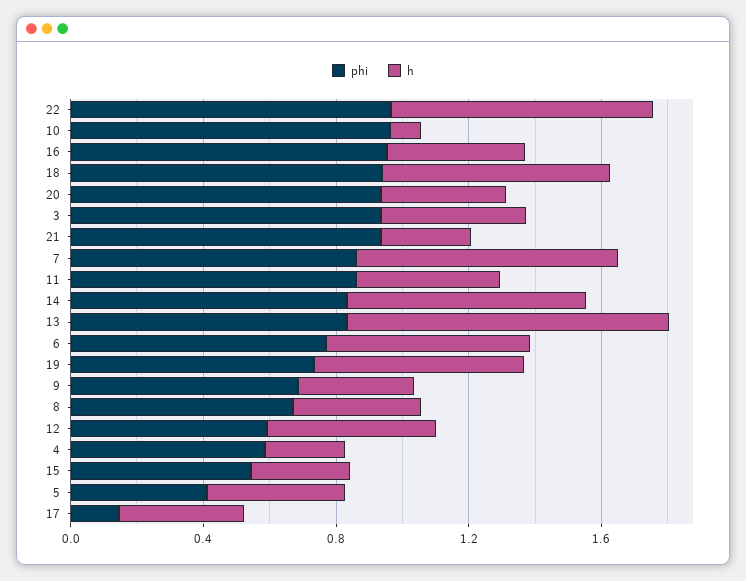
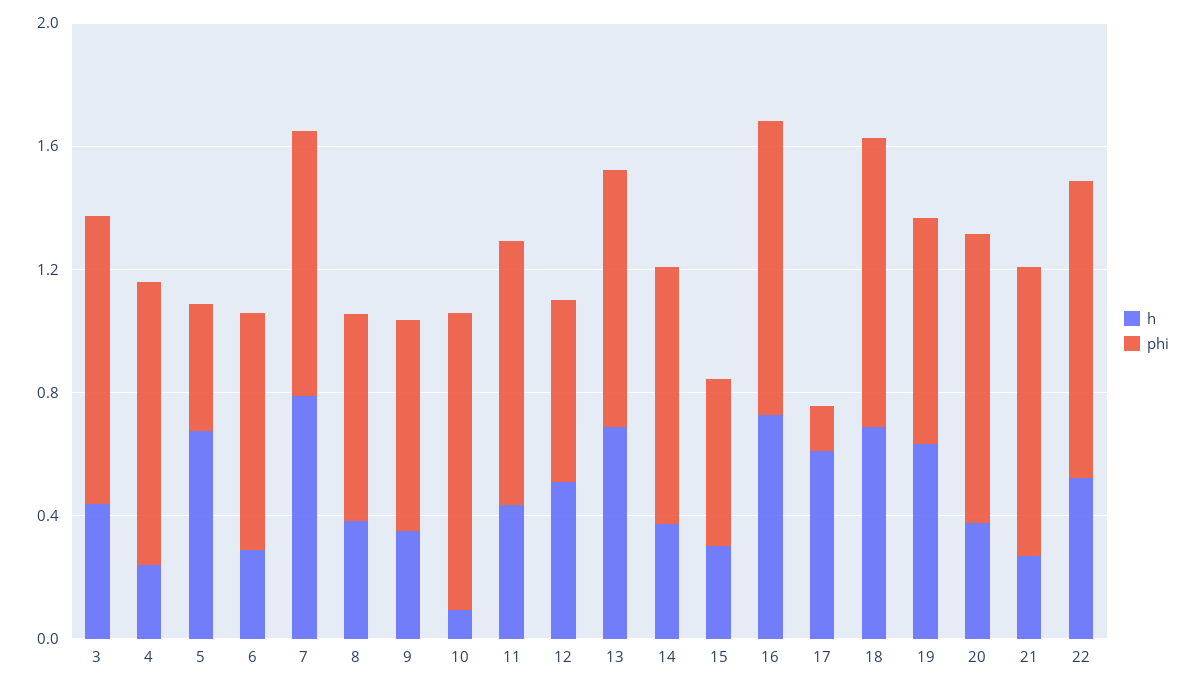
  {
    "phi": {
      "22": 1,
      "10": 1,
      "16": 1,
      "18": 0.9,
      "20": 0.9,
      "3": 0.9,
      "21": 0.9,
      "7": 0.9,
      "11": 0.9,
      "14": 0.8,
      "13": 0.8,
      "6": 0.8,
      "19": 0.7,
      "9": 0.7,
      "8": 0.7,
      "12": 0.6,
-     "4": 0.6,
+     "4": 0.9,
      "15": 0.5,
      "5": 0.4,
      "17": 0.1
    },
    "h": {
-     "22": 0.8,
+     "22": 0.5,
      "10": 0.1,
-     "16": 0.4,
+     "16": 0.7,
      "18": 0.7,
      "20": 0.4,
      "3": 0.4,
      "21": 0.3,
      "7": 0.8,
      "11": 0.4,
-     "14": 0.7,
+     "14": 0.4,
-     "13": 1,
+     "13": 0.7,
-     "6": 0.6,
+     "6": 0.3,
      "19": 0.6,
      "9": 0.3,
      "8": 0.4,
      "12": 0.5,
      "4": 0.2,
      "15": 0.3,
-     "5": 0.4,
+     "5": 0.7,
-     "17": 0.4
+     "17": 0.6
    }
  }

